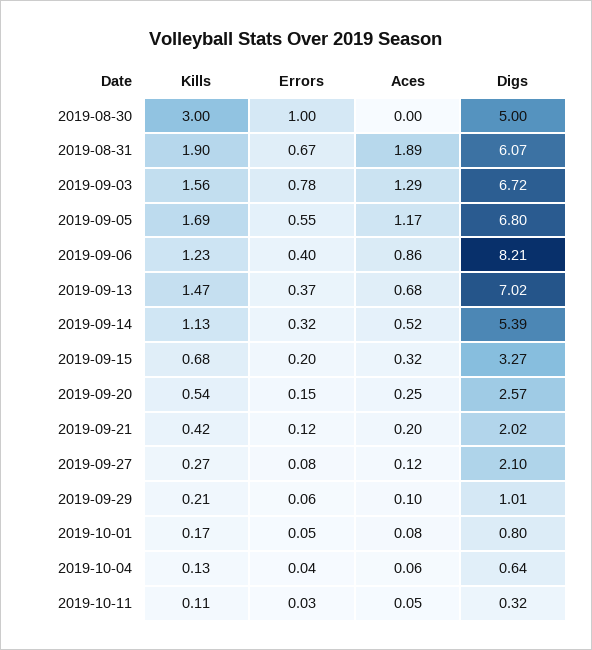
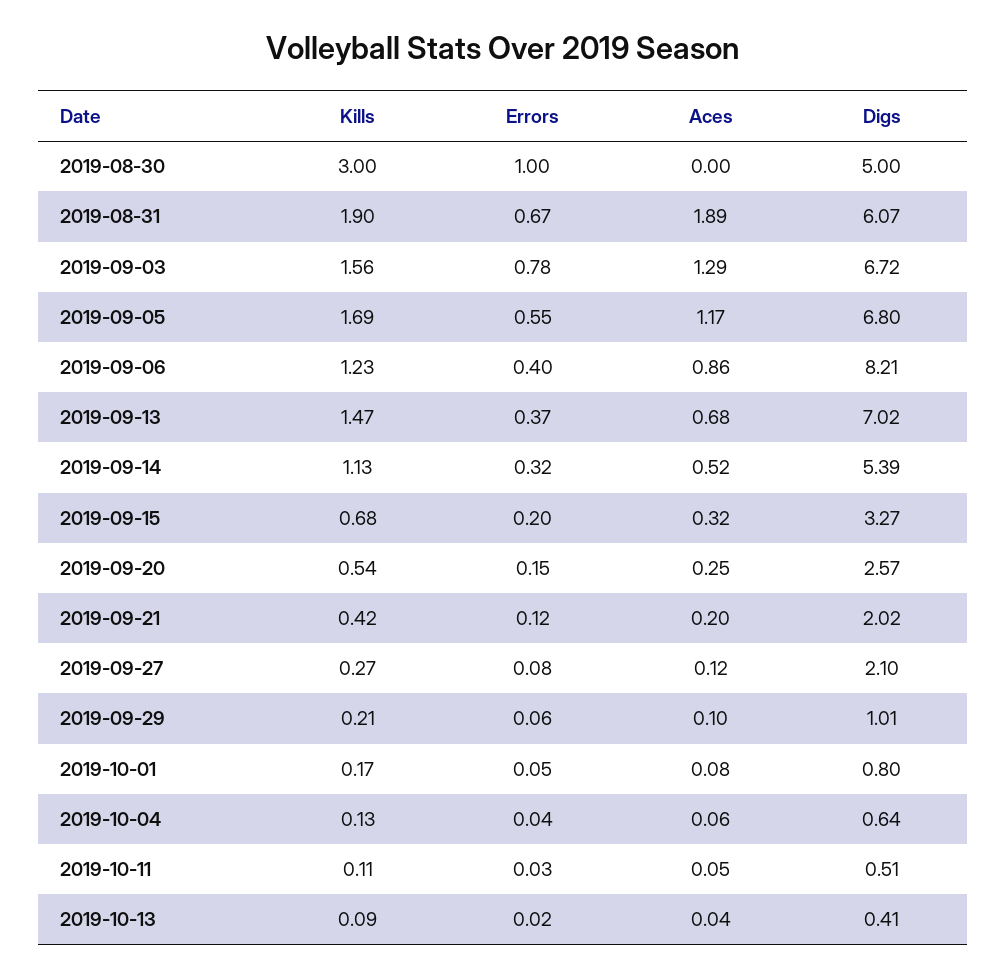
  {
    "Kills": {
      "2019-08-30": 3,
      "2019-08-31": 1.9,
      "2019-09-03": 1.56,
      "2019-09-05": 1.69,
      "2019-09-06": 1.23,
      "2019-09-13": 1.47,
      "2019-09-14": 1.13,
      "2019-09-15": 0.68,
      "2019-09-20": 0.54,
      "2019-09-21": 0.42,
      "2019-09-27": 0.27,
      "2019-09-29": 0.21,
      "2019-10-01": 0.17,
      "2019-10-04": 0.13,
-     "2019-10-11": 0.11
+     "2019-10-11": 0.11,
+     "2019-10-13": 0.09
    },
    "Errors": {
      "2019-08-30": 1,
      "2019-08-31": 0.67,
      "2019-09-03": 0.78,
      "2019-09-05": 0.55,
      "2019-09-06": 0.4,
      "2019-09-13": 0.37,
      "2019-09-14": 0.32,
      "2019-09-15": 0.2,
      "2019-09-20": 0.15,
      "2019-09-21": 0.12,
      "2019-09-27": 0.08,
      "2019-09-29": 0.06,
      "2019-10-01": 0.05,
      "2019-10-04": 0.04,
-     "2019-10-11": 0.03
+     "2019-10-11": 0.03,
+     "2019-10-13": 0.02
    },
    "Aces": {
      "2019-08-30": 0,
      "2019-08-31": 1.89,
      "2019-09-03": 1.29,
      "2019-09-05": 1.17,
      "2019-09-06": 0.86,
      "2019-09-13": 0.68,
      "2019-09-14": 0.52,
      "2019-09-15": 0.32,
      "2019-09-20": 0.25,
      "2019-09-21": 0.2,
      "2019-09-27": 0.12,
      "2019-09-29": 0.1,
      "2019-10-01": 0.08,
      "2019-10-04": 0.06,
-     "2019-10-11": 0.05
+     "2019-10-11": 0.05,
+     "2019-10-13": 0.04
    },
    "Digs": {
      "2019-08-30": 5,
      "2019-08-31": 6.07,
      "2019-09-03": 6.72,
      "2019-09-05": 6.8,
      "2019-09-06": 8.21,
      "2019-09-13": 7.02,
      "2019-09-14": 5.39,
      "2019-09-15": 3.27,
      "2019-09-20": 2.57,
      "2019-09-21": 2.02,
      "2019-09-27": 2.1,
      "2019-09-29": 1.01,
      "2019-10-01": 0.8,
      "2019-10-04": 0.64,
-     "2019-10-11": 0.32
+     "2019-10-11": 0.51,
+     "2019-10-13": 0.41
    }
  }

